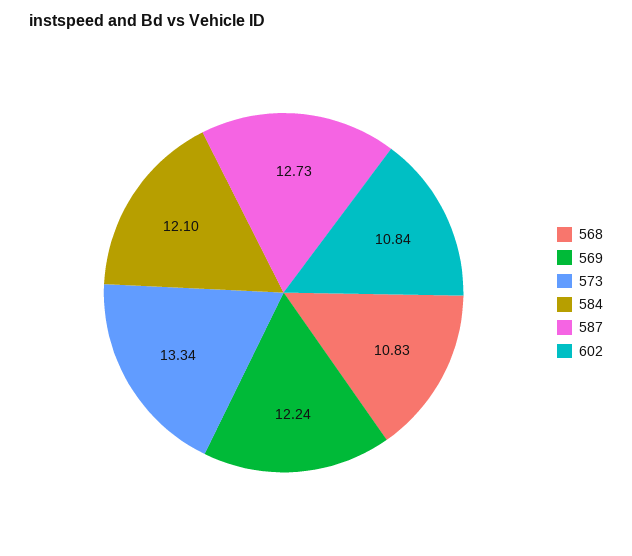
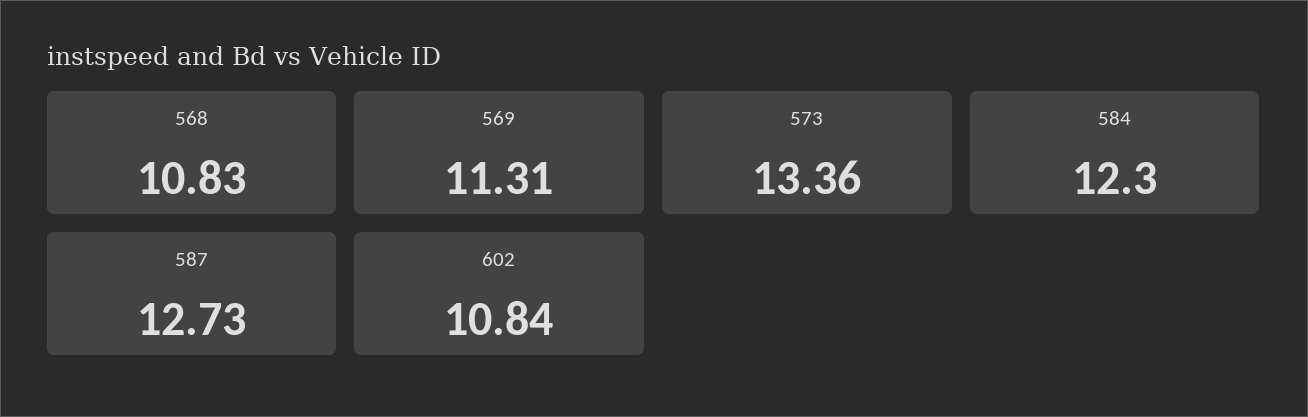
  {
    "568": 10.83,
-   "569": 12.24,
+   "569": 11.31,
-   "573": 13.34,
+   "573": 13.36,
-   "584": 12.1,
+   "584": 12.3,
    "587": 12.73,
    "602": 10.84
  }

